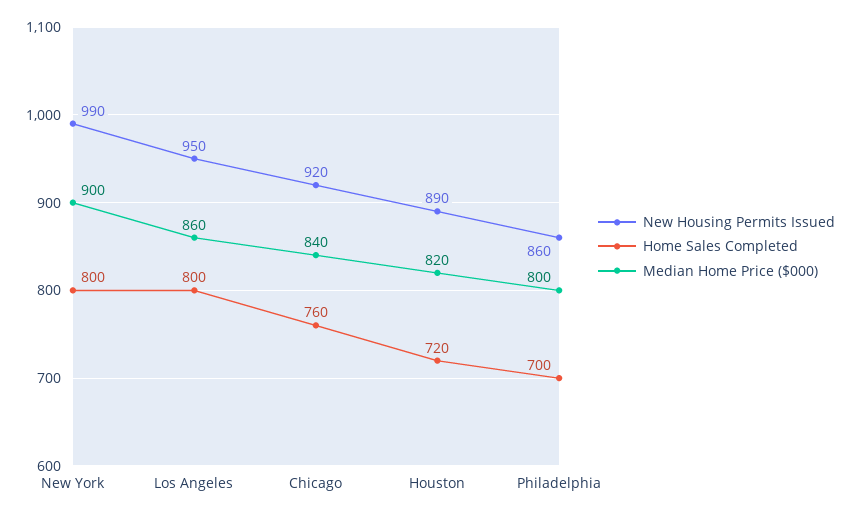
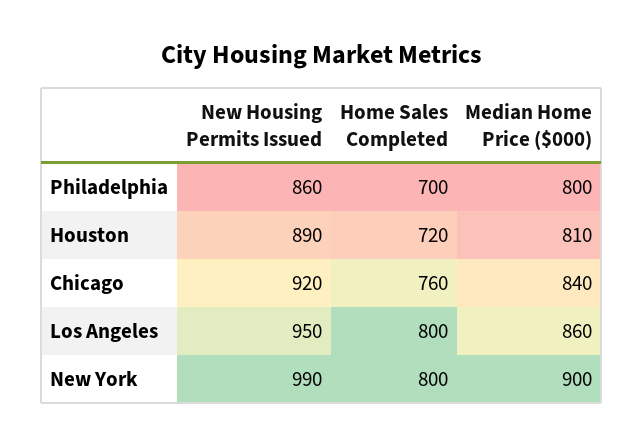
  {
    "New Housing Permits Issued": {
      "New York": 990,
      "Los Angeles": 950,
      "Chicago": 920,
      "Houston": 890,
      "Philadelphia": 860
    },
    "Home Sales Completed": {
      "New York": 800,
      "Los Angeles": 800,
      "Chicago": 760,
      "Houston": 720,
      "Philadelphia": 700
    },
    "Median Home Price ($000)": {
      "New York": 900,
      "Los Angeles": 860,
      "Chicago": 840,
-     "Houston": 820,
+     "Houston": 810,
      "Philadelphia": 800
    }
  }

